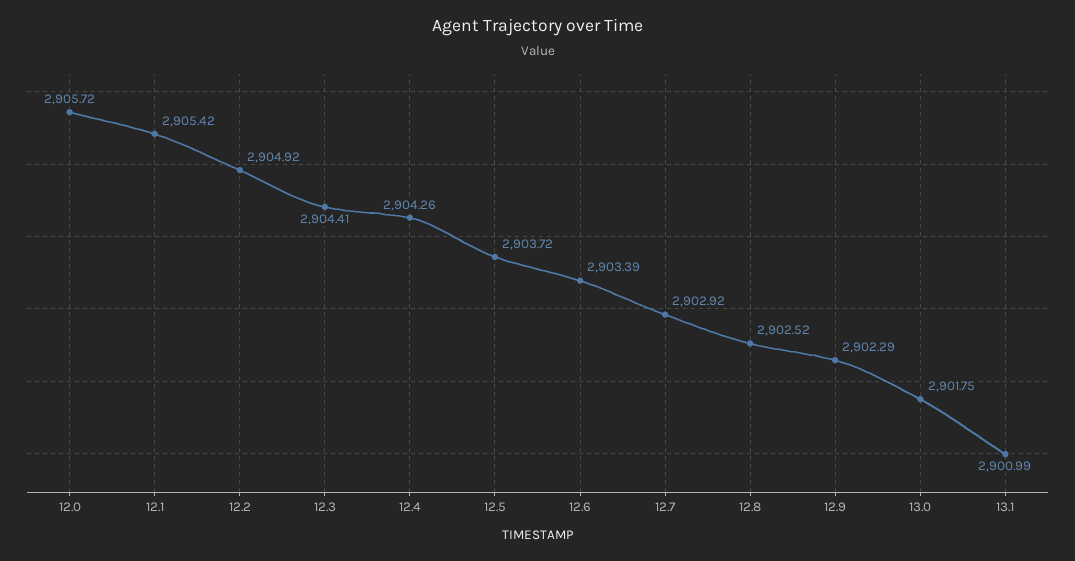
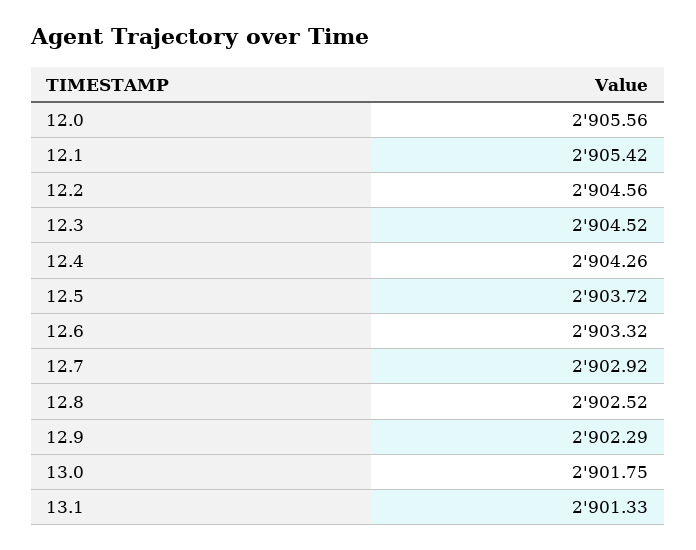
  {
-   "12.0": 2905.72,
+   "12.0": 2905.56,
    "12.1": 2905.42,
-   "12.2": 2904.92,
+   "12.2": 2904.56,
-   "12.3": 2904.41,
+   "12.3": 2904.52,
    "12.4": 2904.26,
    "12.5": 2903.72,
-   "12.6": 2903.39,
+   "12.6": 2903.32,
    "12.7": 2902.92,
    "12.8": 2902.52,
    "12.9": 2902.29,
    "13.0": 2901.75,
-   "13.1": 2900.99
+   "13.1": 2901.33
  }

